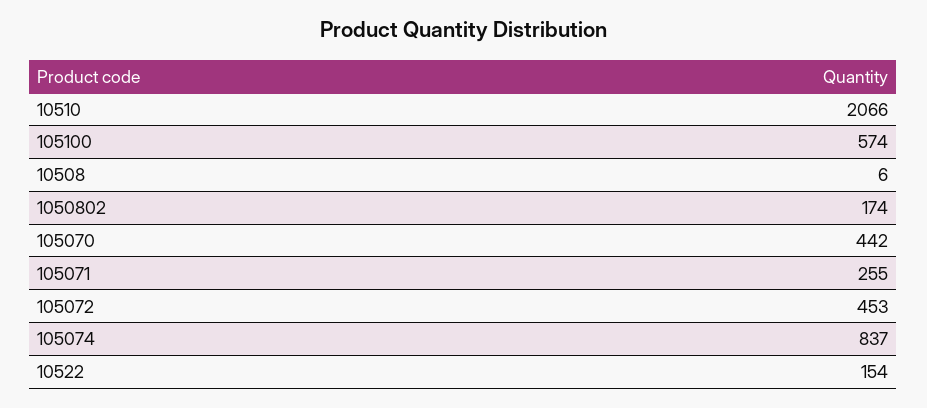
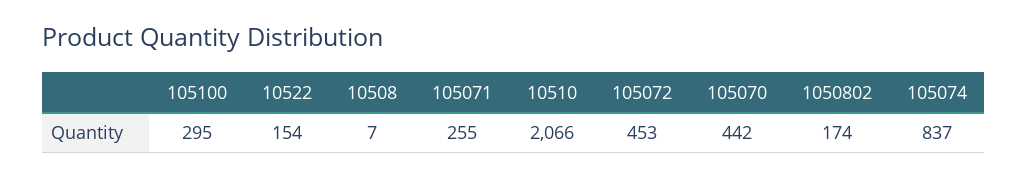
  {
    "10510": 2066,
-   "105100": 574,
+   "105100": 295,
-   "10508": 6,
+   "10508": 7,
    "1050802": 174,
    "105070": 442,
    "105071": 255,
    "105072": 453,
    "105074": 837,
    "10522": 154
  }

